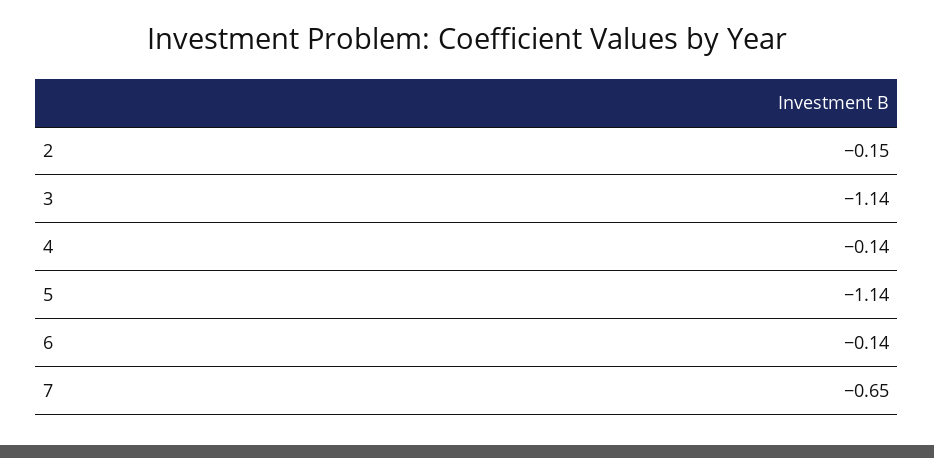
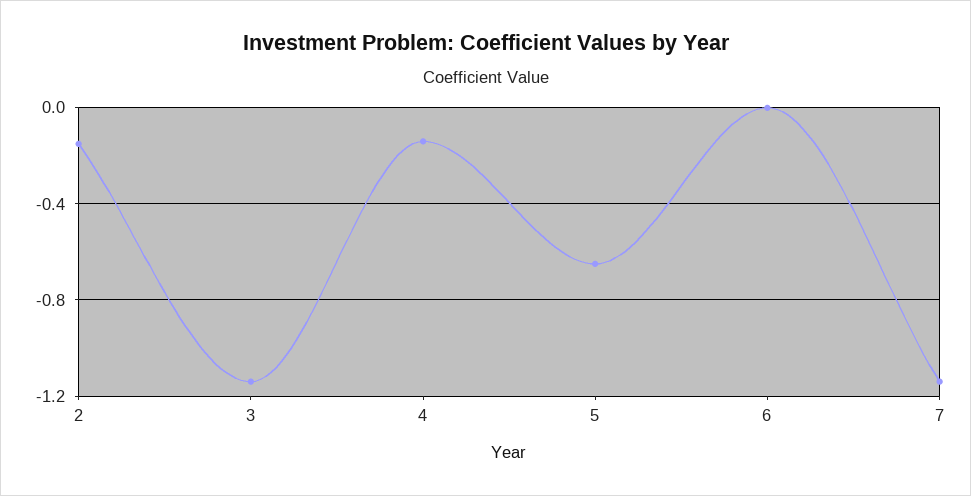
  {
    "2": -0.15,
    "3": -1.14,
    "4": -0.14,
-   "5": -1.14,
+   "5": -0.65,
-   "6": -0.14,
+   "6": 0,
-   "7": -0.65
+   "7": -1.15
  }

